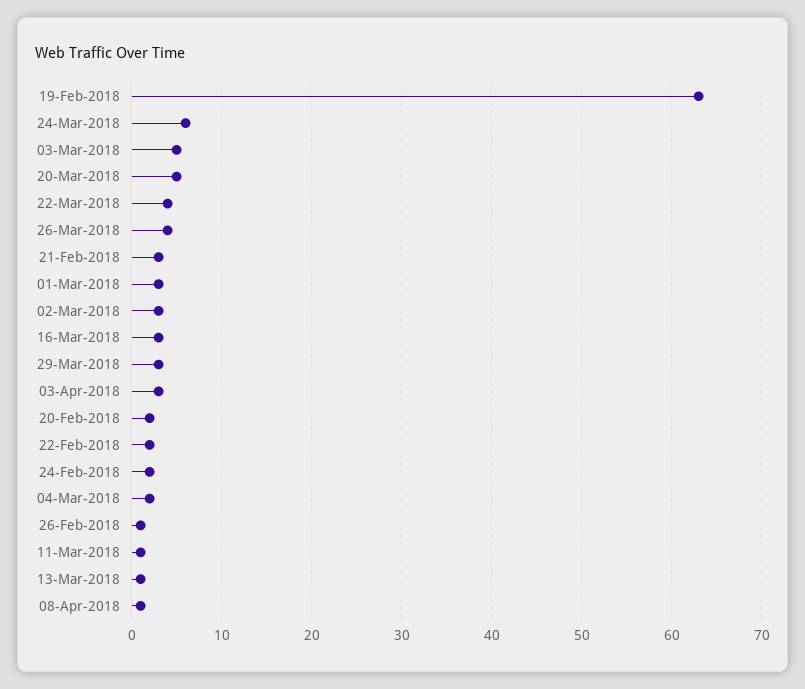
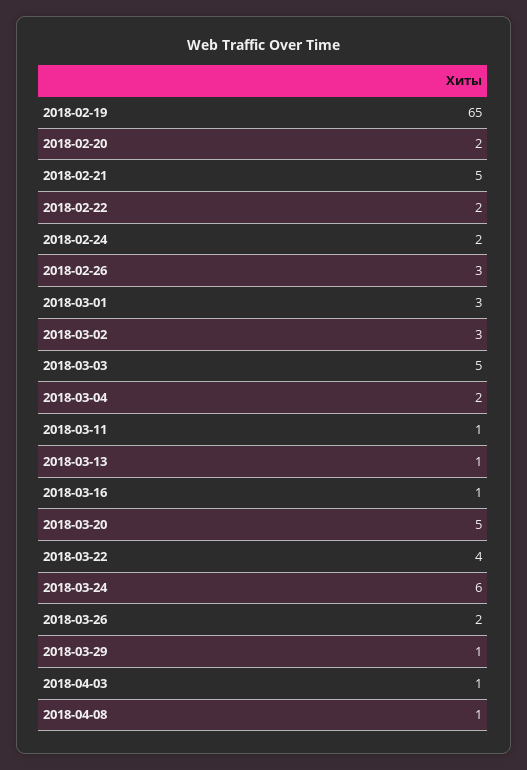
  {
-   "19-Feb-2018": 63,
+   "19-Feb-2018": 65,
    "24-Mar-2018": 6,
    "03-Mar-2018": 5,
    "20-Mar-2018": 5,
    "22-Mar-2018": 4,
-   "26-Mar-2018": 4,
+   "26-Mar-2018": 2,
-   "21-Feb-2018": 3,
+   "21-Feb-2018": 5,
    "01-Mar-2018": 3,
    "02-Mar-2018": 3,
-   "16-Mar-2018": 3,
+   "16-Mar-2018": 1,
-   "29-Mar-2018": 3,
+   "29-Mar-2018": 1,
-   "03-Apr-2018": 3,
+   "03-Apr-2018": 1,
    "20-Feb-2018": 2,
    "22-Feb-2018": 2,
    "24-Feb-2018": 2,
    "04-Mar-2018": 2,
-   "26-Feb-2018": 1,
+   "26-Feb-2018": 3,
    "11-Mar-2018": 1,
    "13-Mar-2018": 1,
    "08-Apr-2018": 1
  }

